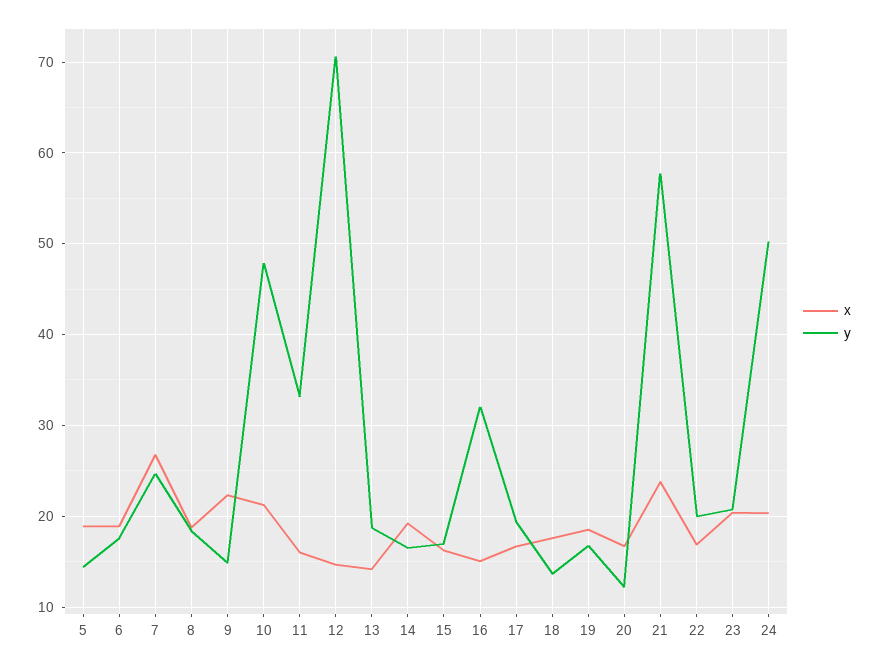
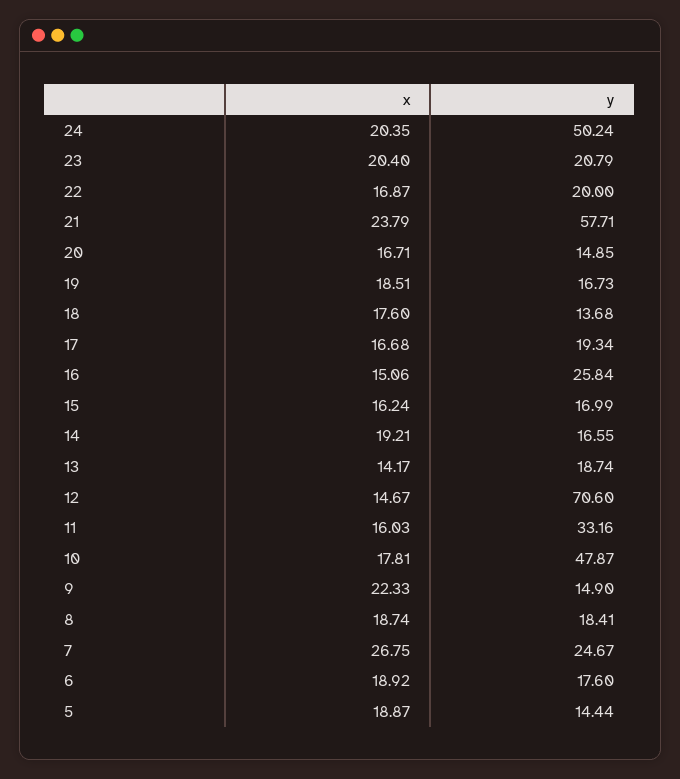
  {
    "x": {
      "5": 18.87,
      "6": 18.92,
      "7": 26.75,
      "8": 18.74,
      "9": 22.33,
-     "10": 21,
+     "10": 17.81,
      "11": 16.03,
      "12": 14.67,
      "13": 14.17,
      "14": 19.21,
      "15": 16.24,
      "16": 15.06,
      "17": 16.68,
      "18": 17.6,
      "19": 18.51,
      "20": 16.71,
      "21": 23.79,
      "22": 16.87,
      "23": 20.4,
      "24": 20.35
    },
    "y": {
      "5": 14.44,
      "6": 17.6,
      "7": 24.67,
      "8": 18.41,
      "9": 14.9,
      "10": 47.87,
      "11": 33.16,
      "12": 70.6,
      "13": 18.74,
      "14": 16.55,
      "15": 16.99,
-     "16": 32,
+     "16": 25.84,
      "17": 19.34,
      "18": 13.68,
      "19": 16.73,
-     "20": 12,
+     "20": 14.85,
      "21": 57.71,
      "22": 20,
      "23": 20.79,
      "24": 50.24
    }
  }

